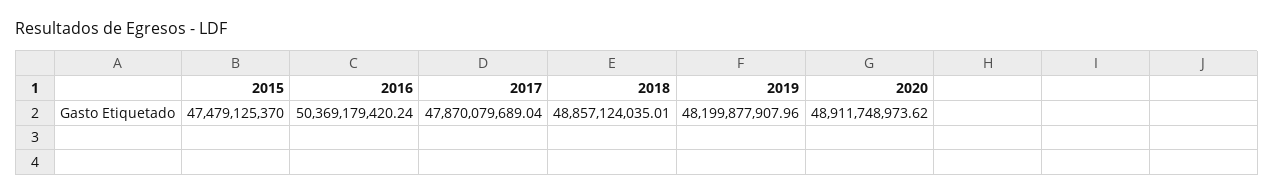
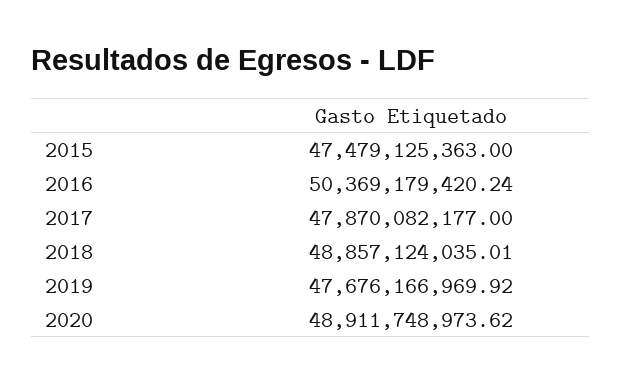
  {
-   "2015": 47479125370,
+   "2015": 47479125363,
    "2016": 50369179420.24,
-   "2017": 47870079689.04,
+   "2017": 47870082177,
    "2018": 48857124035.01,
-   "2019": 48199877907.96,
+   "2019": 47676166969.92,
    "2020": 48911748973.62
  }

